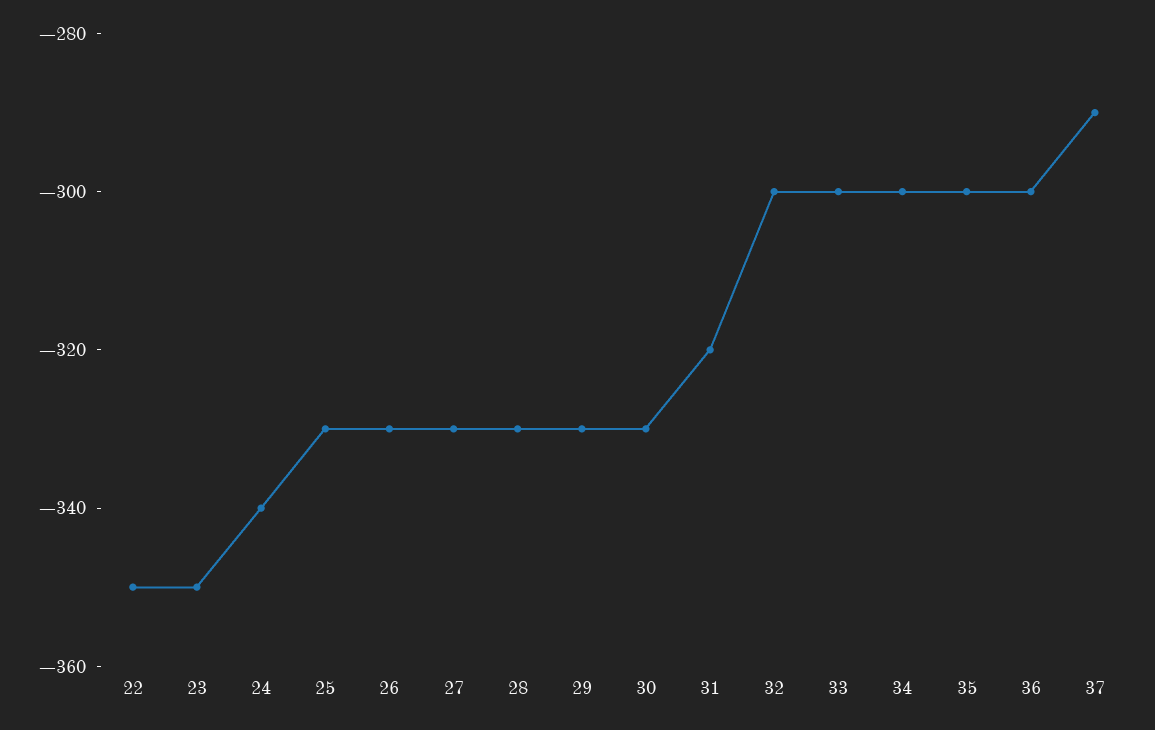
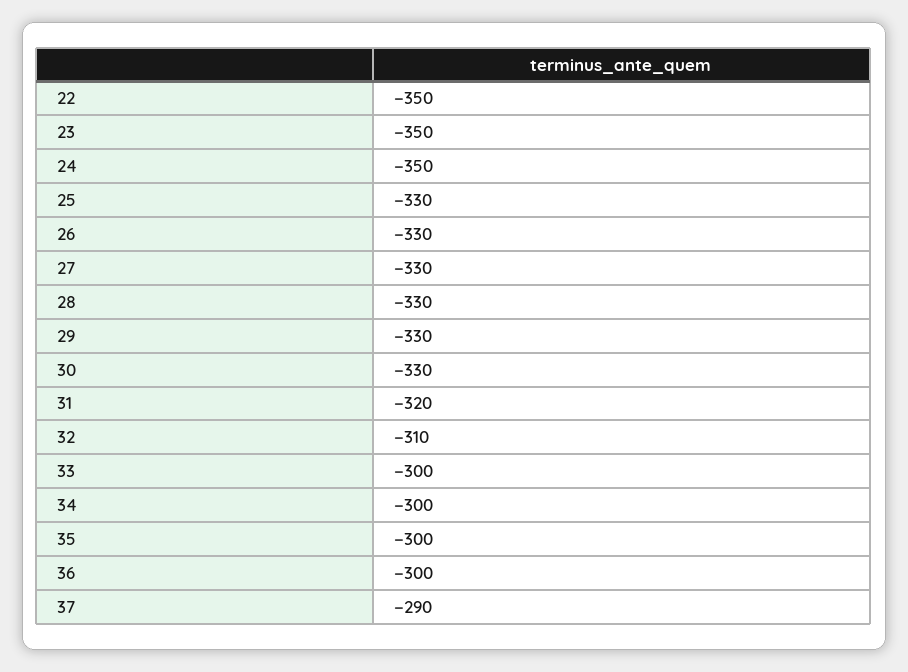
  {
    "22": -350,
    "23": -350,
-   "24": -340,
+   "24": -350,
    "25": -330,
    "26": -330,
    "27": -330,
    "28": -330,
    "29": -330,
    "30": -330,
    "31": -320,
-   "32": -300,
+   "32": -310,
    "33": -300,
    "34": -300,
    "35": -300,
    "36": -300,
    "37": -290
  }

